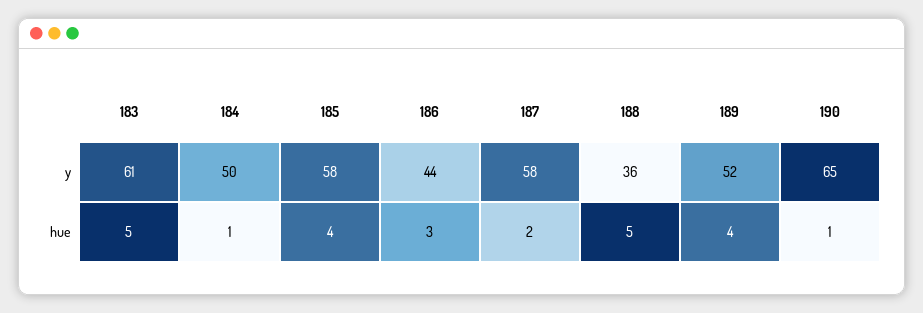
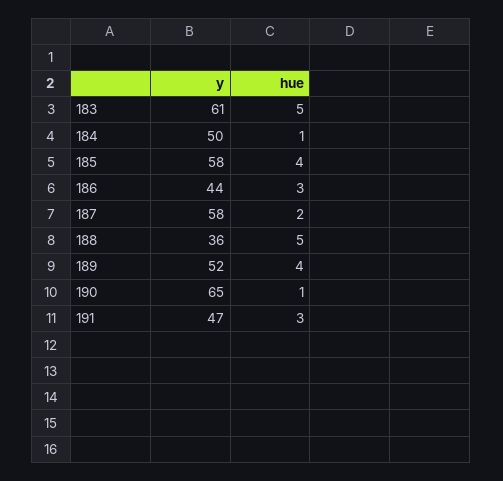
  {
    "183": {
      "y": 61,
      "hue": 5
    },
    "184": {
      "y": 50,
      "hue": 1
    },
    "185": {
      "y": 58,
      "hue": 4
    },
    "186": {
      "y": 44,
      "hue": 3
    },
    "187": {
      "y": 58,
      "hue": 2
    },
    "188": {
      "y": 36,
      "hue": 5
    },
    "189": {
      "y": 52,
      "hue": 4
    },
    "190": {
      "y": 65,
      "hue": 1
-   }
+   },
+   "191": {
+     "y": 47,
+     "hue": 3
+   }
  }

